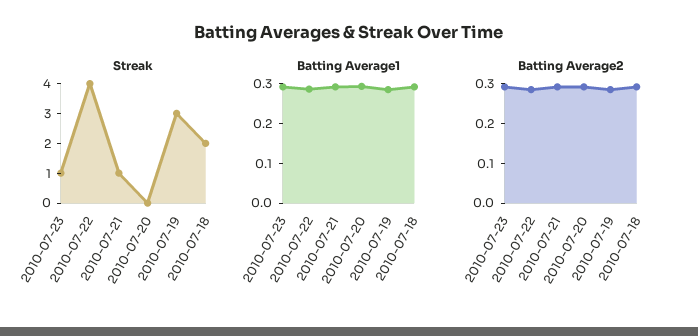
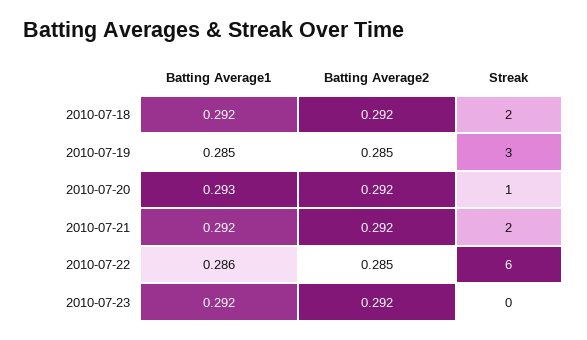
  {
    "Streak": {
-     "2010-07-23": 1,
+     "2010-07-23": 0,
-     "2010-07-22": 4,
+     "2010-07-22": 6,
-     "2010-07-21": 1,
+     "2010-07-21": 2,
-     "2010-07-20": 0,
+     "2010-07-20": 1,
      "2010-07-19": 3,
      "2010-07-18": 2
    },
    "Batting Average1": {
      "2010-07-23": 0.292,
      "2010-07-22": 0.286,
      "2010-07-21": 0.292,
      "2010-07-20": 0.293,
      "2010-07-19": 0.285,
      "2010-07-18": 0.292
    },
    "Batting Average2": {
      "2010-07-23": 0.292,
      "2010-07-22": 0.285,
      "2010-07-21": 0.292,
      "2010-07-20": 0.292,
      "2010-07-19": 0.285,
      "2010-07-18": 0.292
    }
  }

